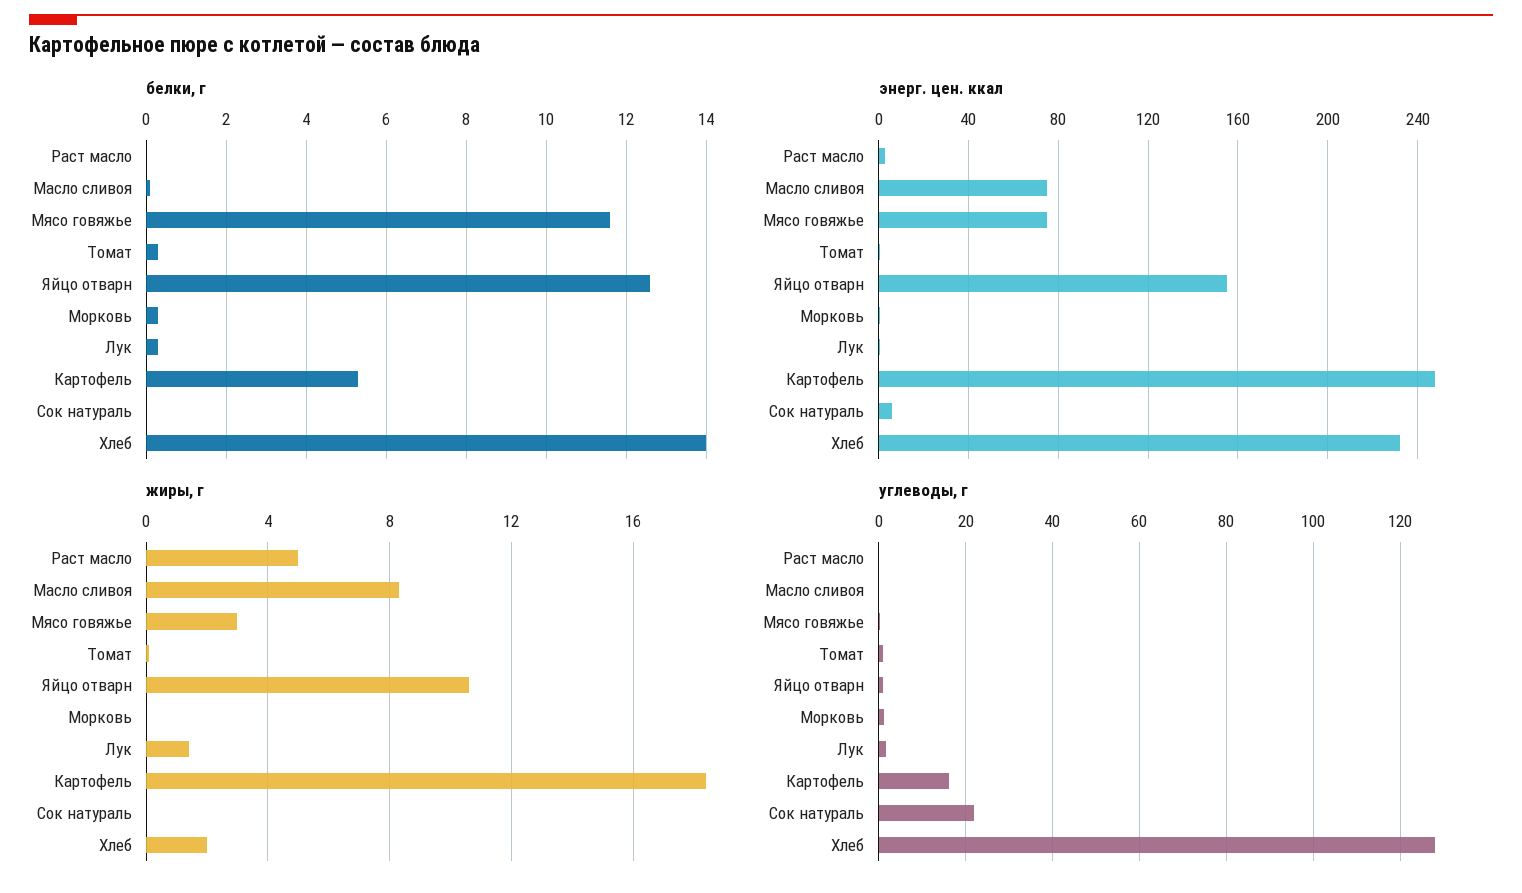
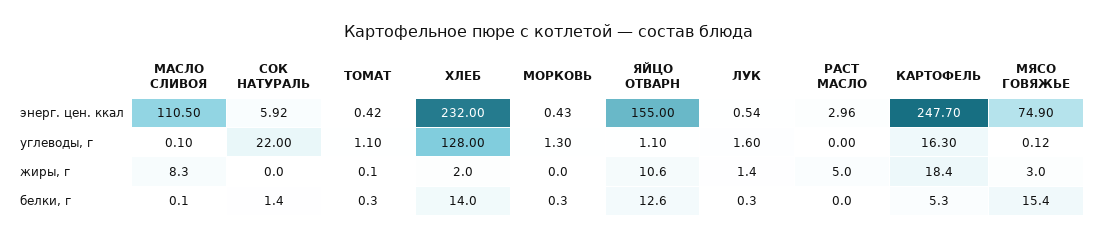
  {
    "белки, г": {
      "Раст масло": 0,
      "Масло сливоя": 0.1,
-     "Мясо говяжье": 11.5,
+     "Мясо говяжье": 15.4,
      "Томат": 0.3,
      "Яйцо отварн": 12.6,
      "Морковь": 0.3,
      "Лук": 0.3,
      "Картофель": 5.3,
-     "Сок натураль": 0,
+     "Сок натураль": 1.4,
      "Хлеб": 14
    },
    "энерг. цен. ккал": {
      "Раст масло": 2.96,
-     "Масло сливоя": 75,
+     "Масло сливоя": 110.5,
      "Мясо говяжье": 74.9,
      "Томат": 0.42,
      "Яйцо отварн": 155,
      "Морковь": 0.43,
      "Лук": 0.54,
      "Картофель": 247.7,
      "Сок натураль": 5.92,
      "Хлеб": 232
    },
    "жиры, г": {
      "Раст масло": 5,
      "Масло сливоя": 8.3,
      "Мясо говяжье": 3,
      "Томат": 0.1,
      "Яйцо отварн": 10.6,
      "Морковь": 0,
      "Лук": 1.4,
      "Картофель": 18.4,
      "Сок натураль": 0,
      "Хлеб": 2
    },
    "углеводы, г": {
      "Раст масло": 0,
      "Масло сливоя": 0.1,
      "Мясо говяжье": 0.12,
      "Томат": 1.1,
      "Яйцо отварн": 1.1,
      "Морковь": 1.3,
      "Лук": 1.6,
      "Картофель": 16.3,
      "Сок натураль": 22,
      "Хлеб": 128
    }
  }

